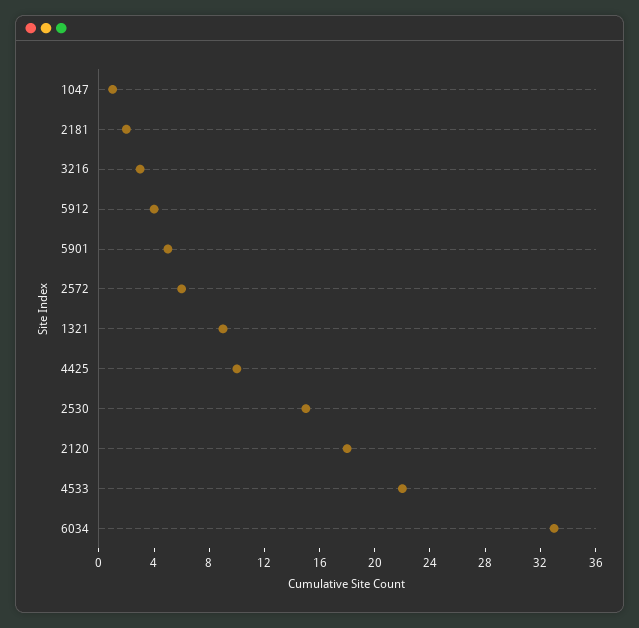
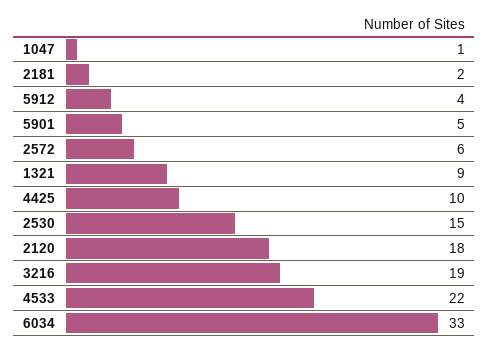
  {
    "1047": 1,
    "2181": 2,
-   "3216": 3,
+   "3216": 19,
    "5912": 4,
    "5901": 5,
    "2572": 6,
    "1321": 9,
    "4425": 10,
    "2530": 15,
    "2120": 18,
    "4533": 22,
    "6034": 33
  }

